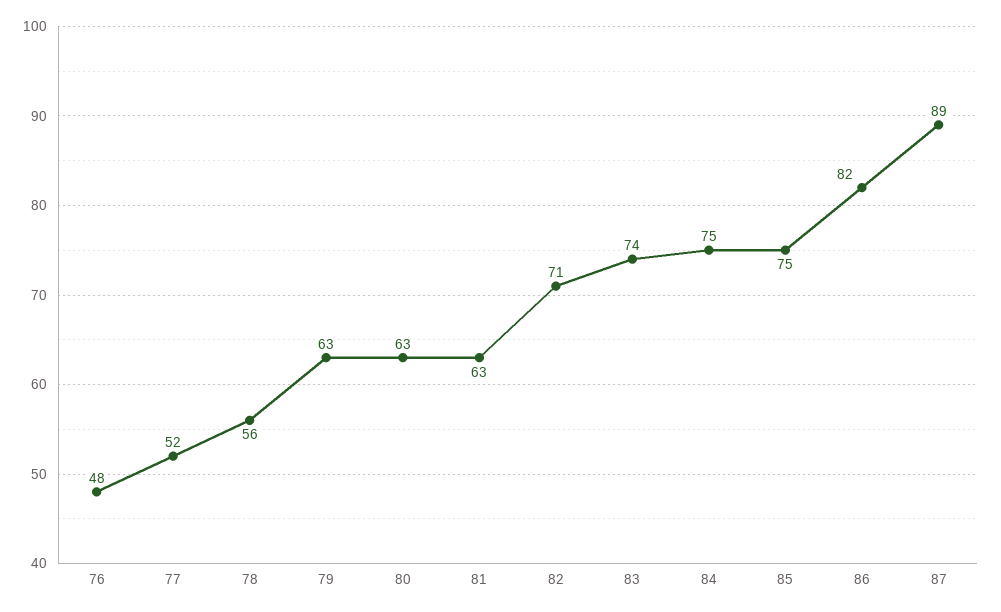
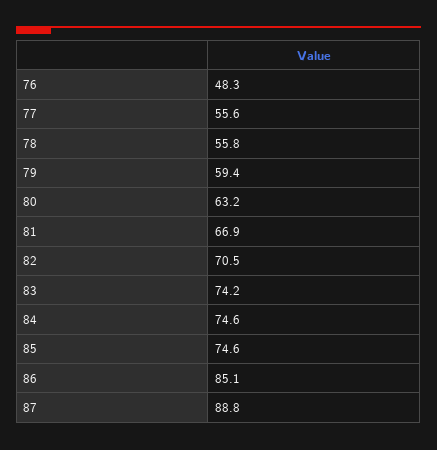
  {
    "76": 48.3,
-   "77": 52,
+   "77": 55.6,
    "78": 55.8,
-   "79": 63,
+   "79": 59.4,
    "80": 63.2,
-   "81": 63,
+   "81": 66.9,
    "82": 70.5,
    "83": 74.2,
    "84": 74.6,
    "85": 74.6,
-   "86": 82,
+   "86": 85.1,
    "87": 88.8
  }

